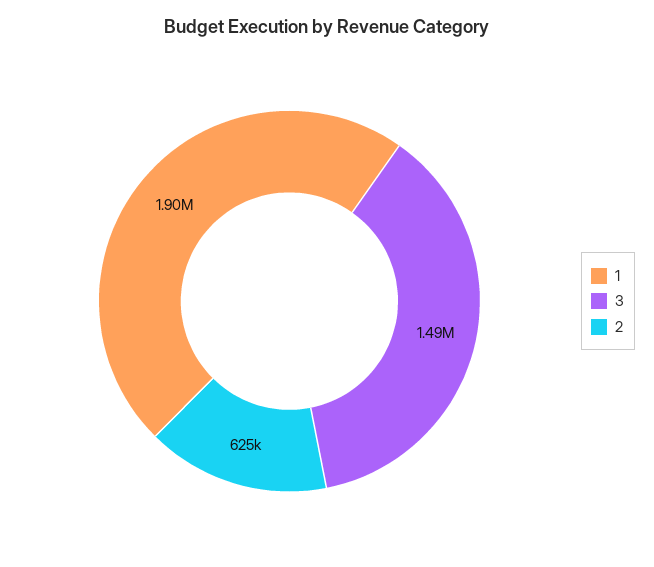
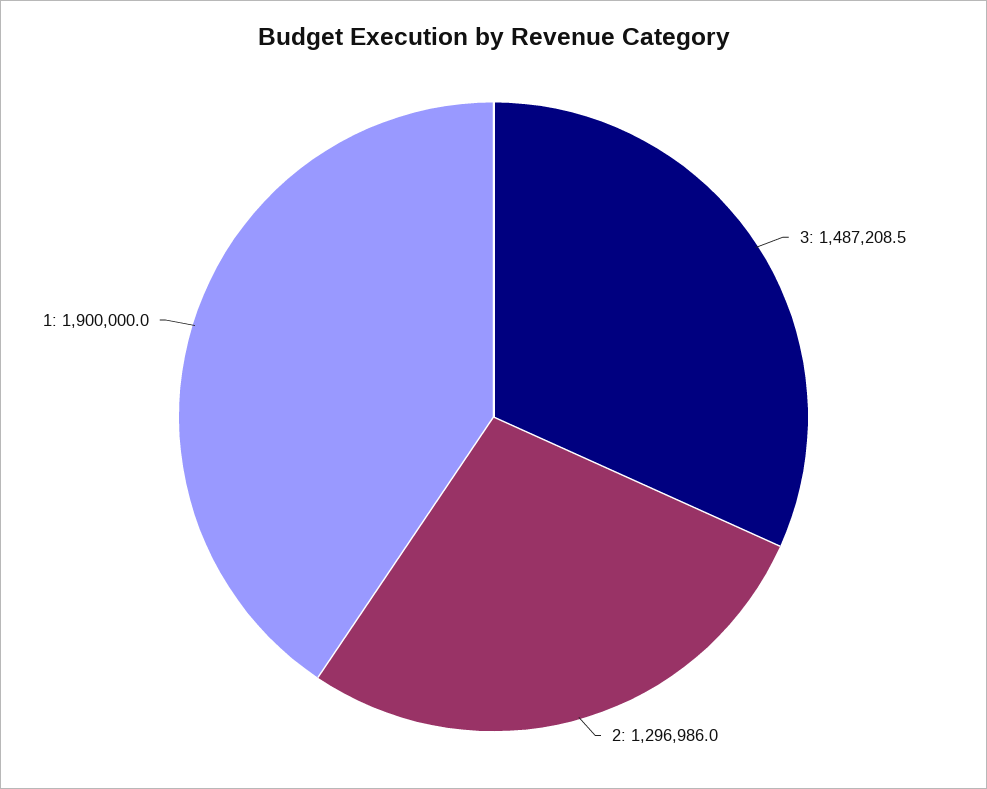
  {
    "1": 1900000,
    "3": 1487208.5,
-   "2": 625000
+   "2": 1296986
  }

